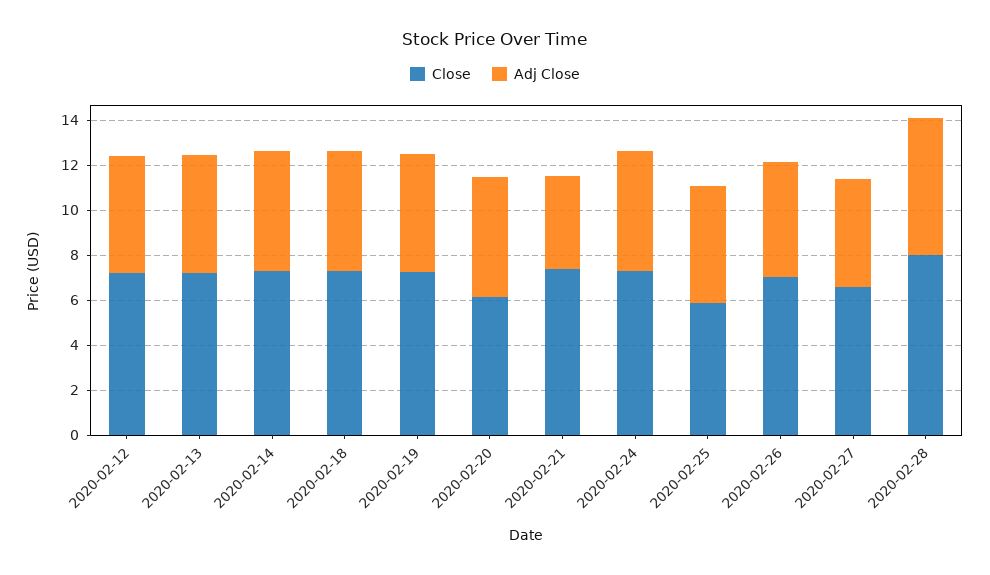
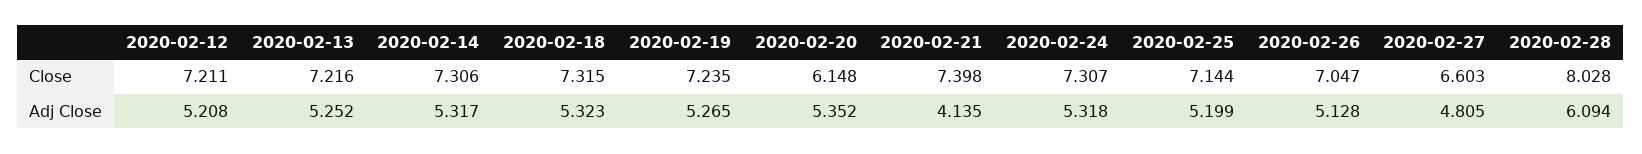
  {
    "Close": {
      "2020-02-12": 7.211,
      "2020-02-13": 7.216,
      "2020-02-14": 7.306,
      "2020-02-18": 7.315,
      "2020-02-19": 7.235,
      "2020-02-20": 6.148,
      "2020-02-21": 7.398,
      "2020-02-24": 7.307,
-     "2020-02-25": 6,
+     "2020-02-25": 7.144,
      "2020-02-26": 7.047,
      "2020-02-27": 6.603,
      "2020-02-28": 8.028
    },
    "Adj Close": {
      "2020-02-12": 5.208,
      "2020-02-13": 5.252,
      "2020-02-14": 5.317,
      "2020-02-18": 5.323,
      "2020-02-19": 5.265,
      "2020-02-20": 5.352,
      "2020-02-21": 4.135,
      "2020-02-24": 5.318,
      "2020-02-25": 5.199,
      "2020-02-26": 5.128,
      "2020-02-27": 4.805,
      "2020-02-28": 6.094
    }
  }

